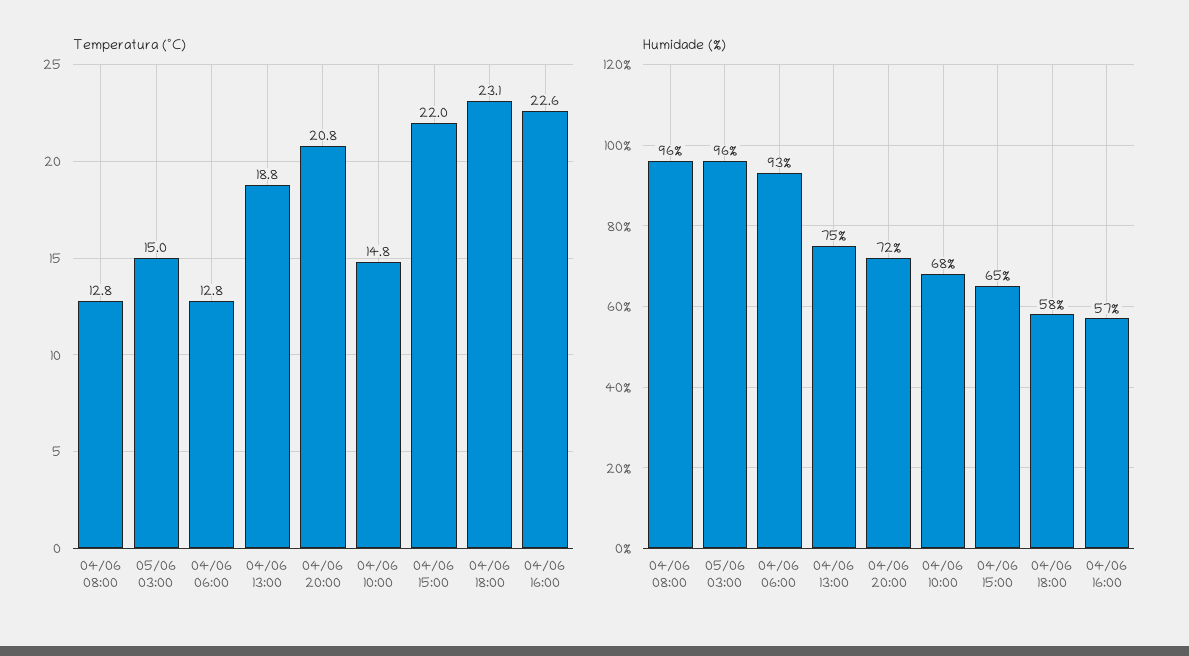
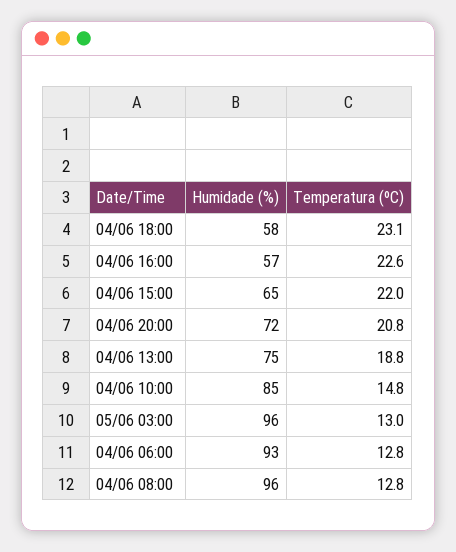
  {
    "Temperatura (ºC)": {
      "04/06 08:00": 12.8,
-     "05/06 03:00": 15,
+     "05/06 03:00": 13,
      "04/06 06:00": 12.8,
      "04/06 13:00": 18.8,
      "04/06 20:00": 20.8,
      "04/06 10:00": 14.8,
      "04/06 15:00": 22,
      "04/06 18:00": 23.1,
      "04/06 16:00": 22.6
    },
    "Humidade (%)": {
      "04/06 08:00": 96,
      "05/06 03:00": 96,
      "04/06 06:00": 93,
      "04/06 13:00": 75,
      "04/06 20:00": 72,
-     "04/06 10:00": 68,
+     "04/06 10:00": 85,
      "04/06 15:00": 65,
      "04/06 18:00": 58,
      "04/06 16:00": 57
    }
  }

